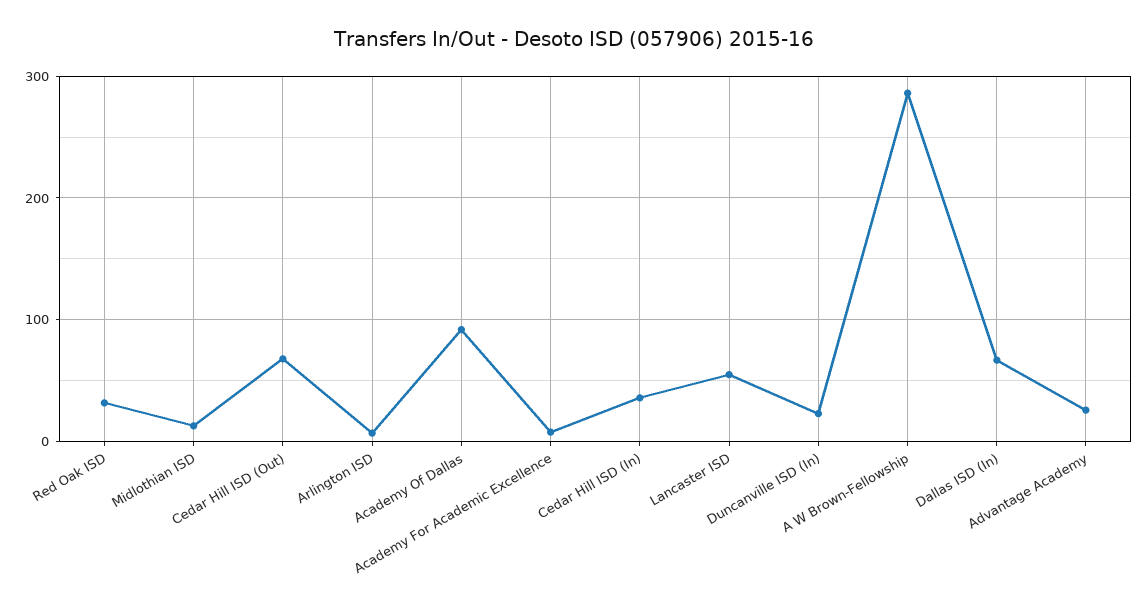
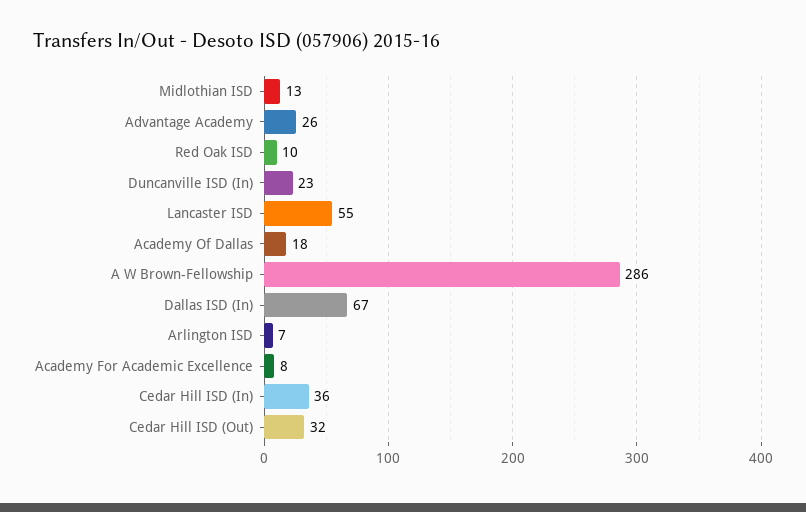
  {
-   "Red Oak ISD": 30,
+   "Red Oak ISD": 10,
    "Midlothian ISD": 13,
-   "Cedar Hill ISD (Out)": 70,
+   "Cedar Hill ISD (Out)": 32,
    "Arlington ISD": 7,
-   "Academy Of Dallas": 90,
+   "Academy Of Dallas": 18,
    "Academy For Academic Excellence": 8,
    "Cedar Hill ISD (In)": 36,
    "Lancaster ISD": 55,
    "Duncanville ISD (In)": 23,
    "A W Brown-Fellowship": 286,
    "Dallas ISD (In)": 67,
    "Advantage Academy": 26
  }

